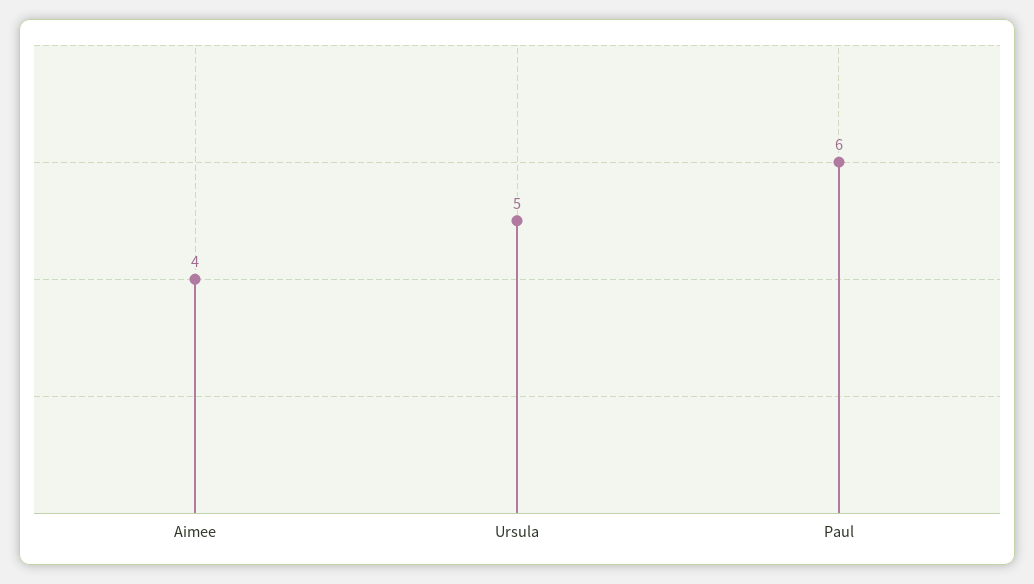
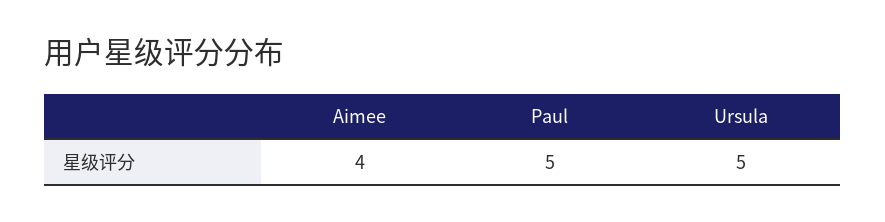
  {
    "Aimee": 4,
    "Ursula": 5,
-   "Paul": 6
+   "Paul": 5
  }

